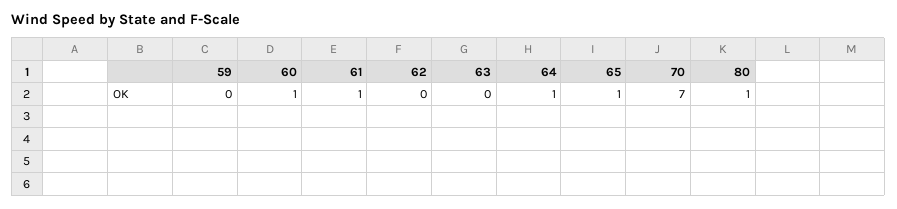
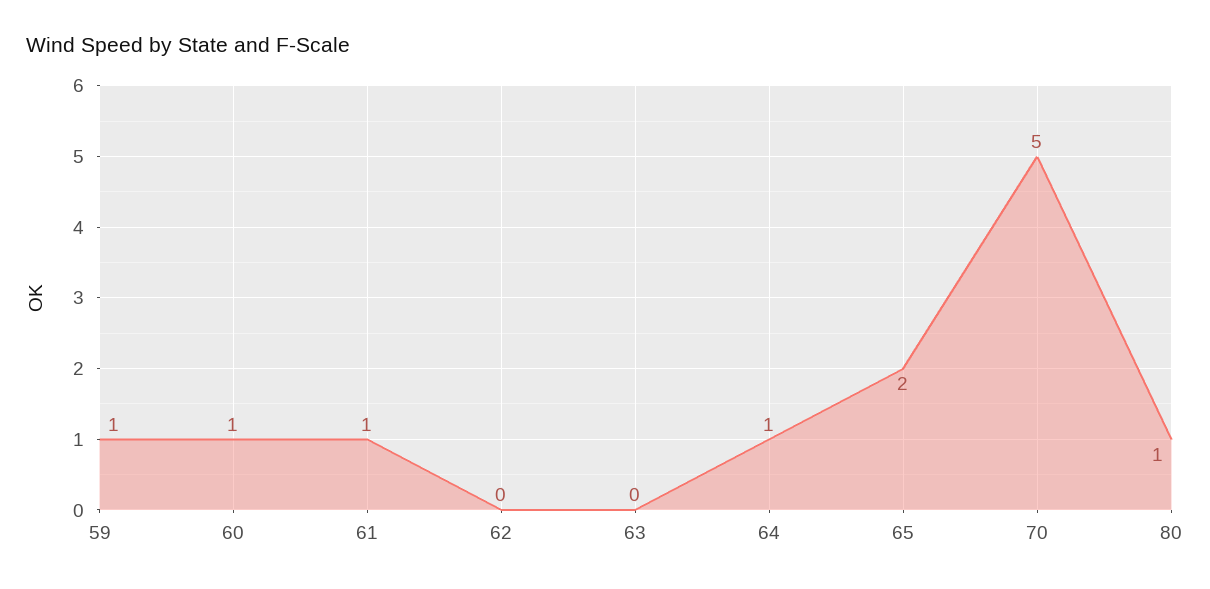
  {
-   "59": 0,
+   "59": 1,
    "60": 1,
    "61": 1,
    "62": 0,
    "63": 0,
    "64": 1,
-   "65": 1,
+   "65": 2,
-   "70": 7,
+   "70": 5,
    "80": 1
  }

